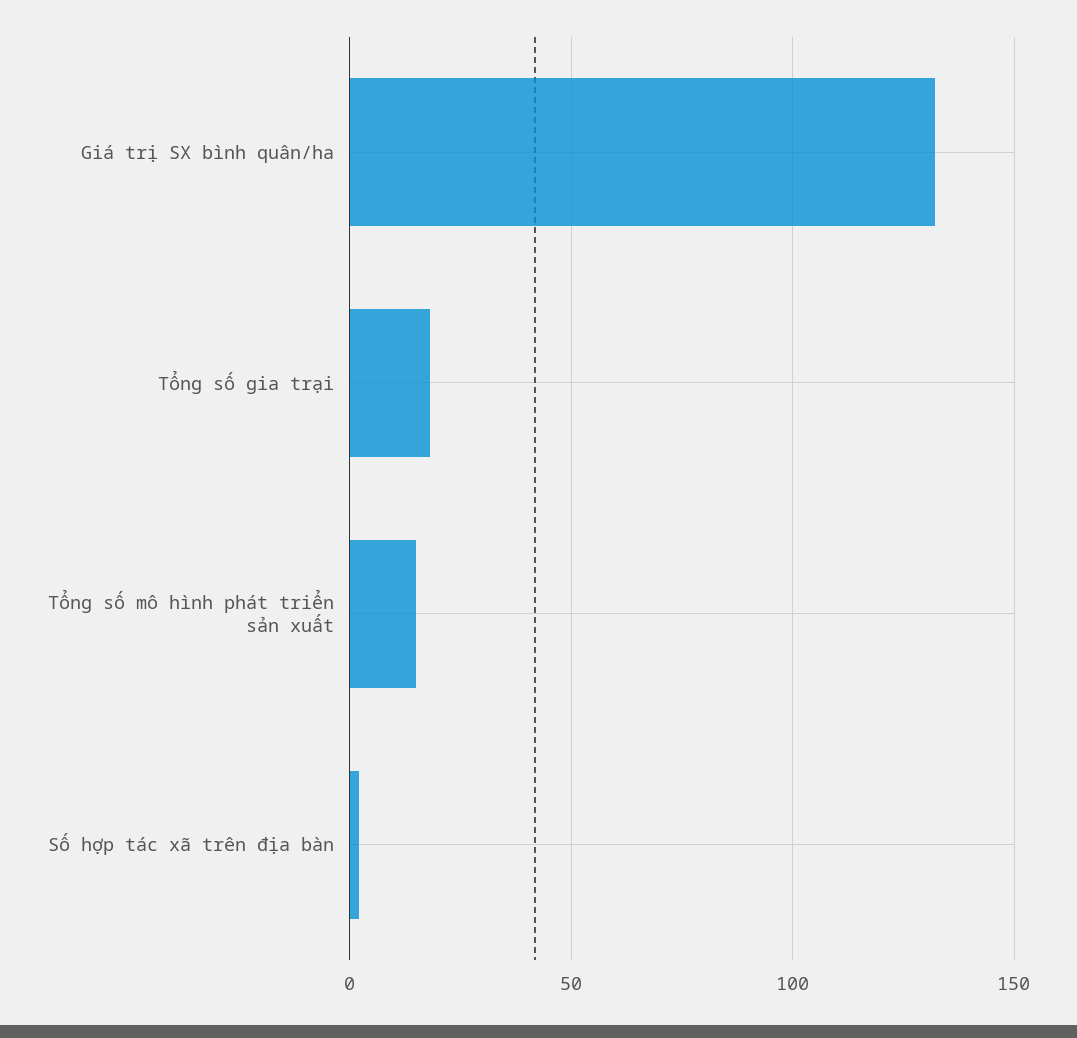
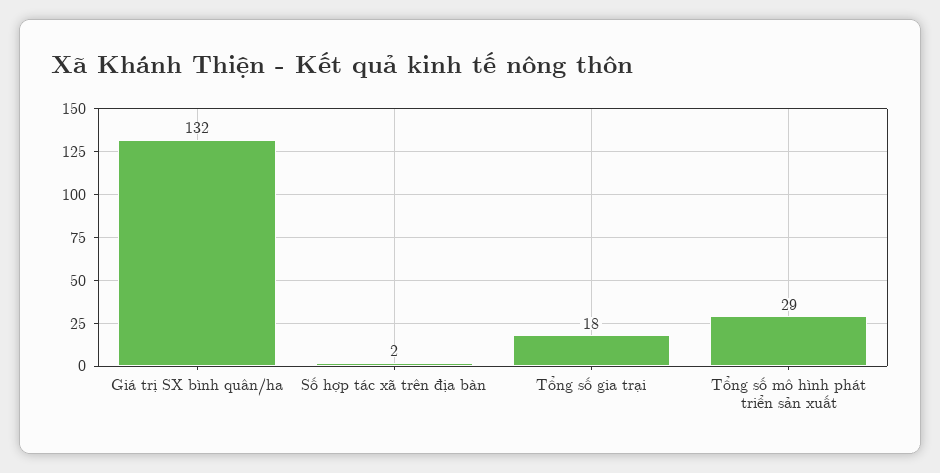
  {
    "Giá trị SX bình quân/ha": 132,
    "Tổng số gia trại": 18,
-   "Tổng số mô hình phát triển sản xuất": 15,
+   "Tổng số mô hình phát triển sản xuất": 29,
    "Số hợp tác xã trên địa bàn": 2
  }

